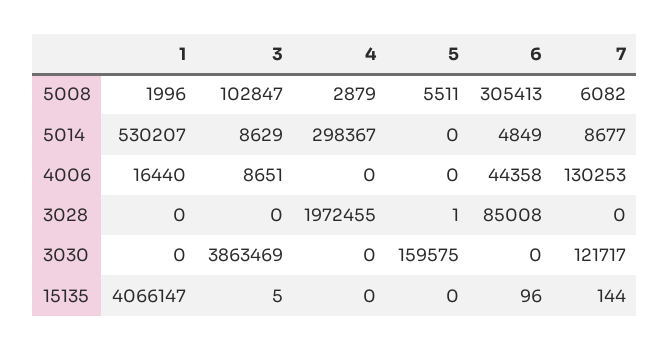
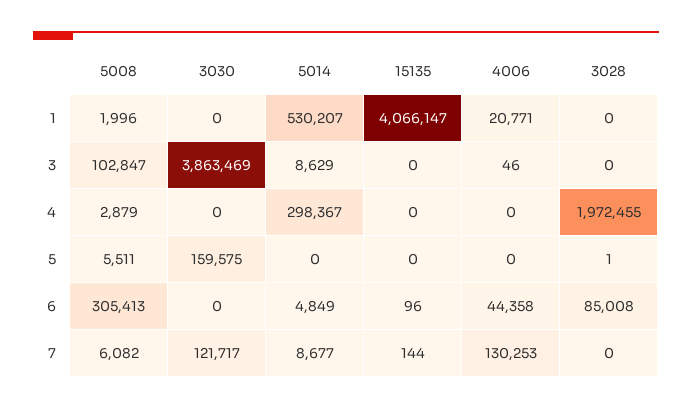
  {
    "1": {
      "5008": 1996,
      "5014": 530207,
-     "4006": 16440,
+     "4006": 20771,
      "3028": 0,
      "3030": 0,
      "15135": 4066147
    },
    "3": {
      "5008": 102847,
      "5014": 8629,
-     "4006": 8651,
+     "4006": 46,
      "3028": 0,
      "3030": 3863469,
-     "15135": 5
+     "15135": 0
    },
    "4": {
      "5008": 2879,
      "5014": 298367,
      "4006": 0,
      "3028": 1972455,
      "3030": 0,
      "15135": 0
    },
    "5": {
      "5008": 5511,
      "5014": 0,
      "4006": 0,
      "3028": 1,
      "3030": 159575,
      "15135": 0
    },
    "6": {
      "5008": 305413,
      "5014": 4849,
      "4006": 44358,
      "3028": 85008,
      "3030": 0,
      "15135": 96
    },
    "7": {
      "5008": 6082,
      "5014": 8677,
      "4006": 130253,
      "3028": 0,
      "3030": 121717,
      "15135": 144
    }
  }

